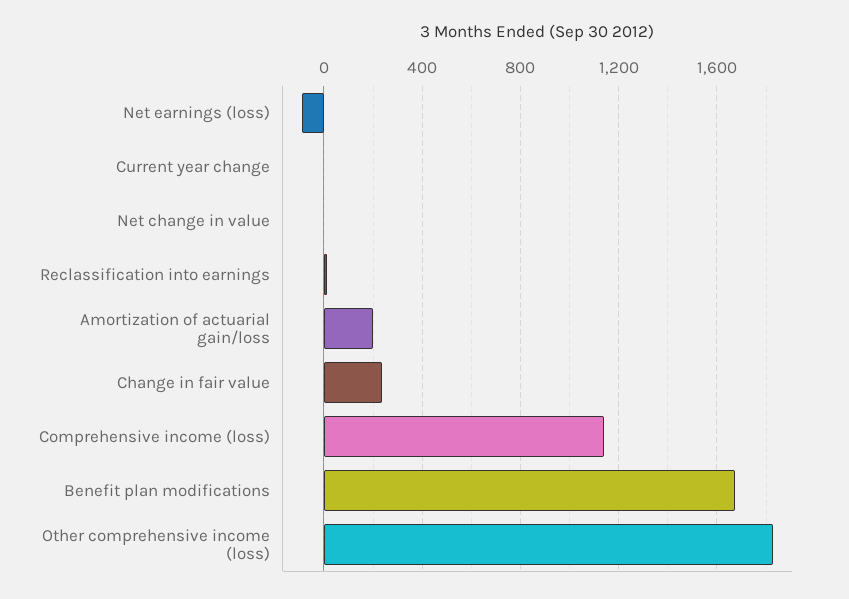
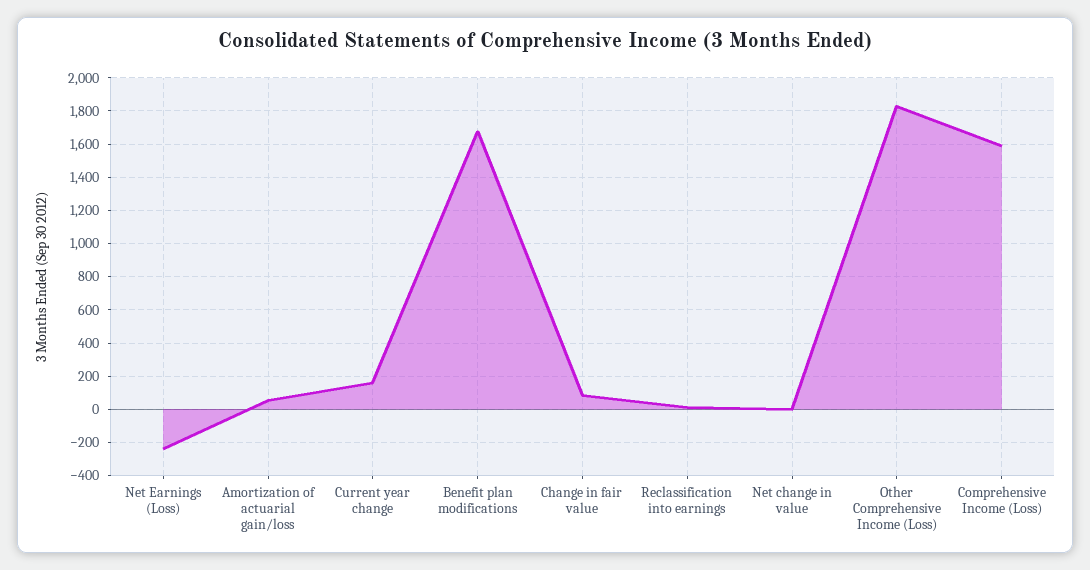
  {
-   "Net earnings (loss)": -100,
+   "Net earnings (loss)": -250,
-   "Current year change": 0,
+   "Current year change": 150,
    "Net change in value": 0,
    "Reclassification into earnings": 0,
-   "Amortization of actuarial gain/loss": 200,
+   "Amortization of actuarial gain/loss": 50,
-   "Change in fair value": 250,
+   "Change in fair value": 100,
-   "Comprehensive income (loss)": 1150,
+   "Comprehensive income (loss)": 1600,
    "Benefit plan modifications": 1650,
    "Other comprehensive income (loss)": 1850
  }

